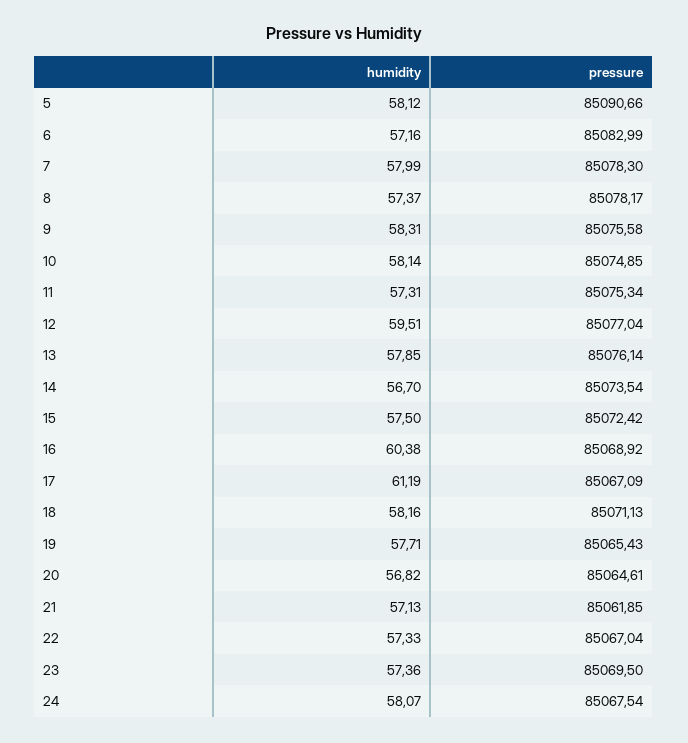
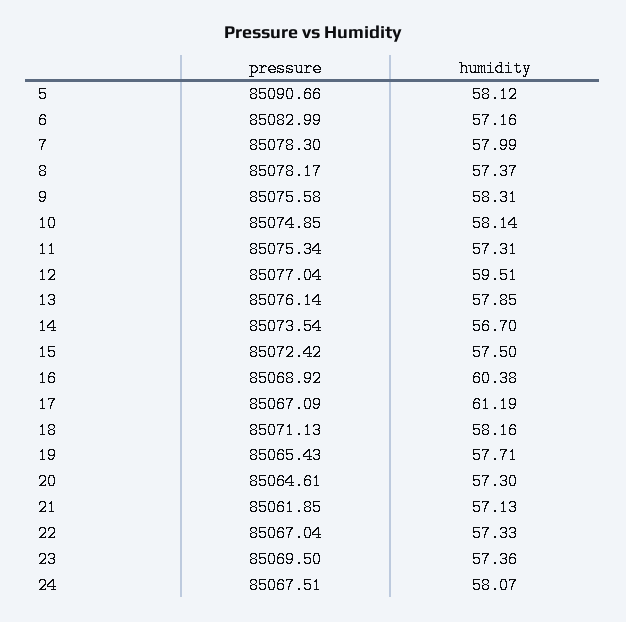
  {
    "humidity": {
      "5": 58.12,
      "6": 57.16,
      "7": 57.99,
      "8": 57.37,
      "9": 58.31,
      "10": 58.14,
      "11": 57.31,
      "12": 59.51,
      "13": 57.85,
      "14": 56.7,
      "15": 57.5,
      "16": 60.38,
      "17": 61.19,
      "18": 58.16,
      "19": 57.71,
-     "20": 56.82,
+     "20": 57.3,
      "21": 57.13,
      "22": 57.33,
      "23": 57.36,
      "24": 58.07
    },
    "pressure": {
      "5": 85090.66,
      "6": 85082.99,
      "7": 85078.3,
      "8": 85078.17,
      "9": 85075.58,
      "10": 85074.85,
      "11": 85075.34,
      "12": 85077.04,
      "13": 85076.14,
      "14": 85073.54,
      "15": 85072.42,
      "16": 85068.92,
      "17": 85067.09,
      "18": 85071.13,
      "19": 85065.43,
      "20": 85064.61,
      "21": 85061.85,
      "22": 85067.04,
      "23": 85069.5,
-     "24": 85067.54
+     "24": 85067.51
    }
  }

